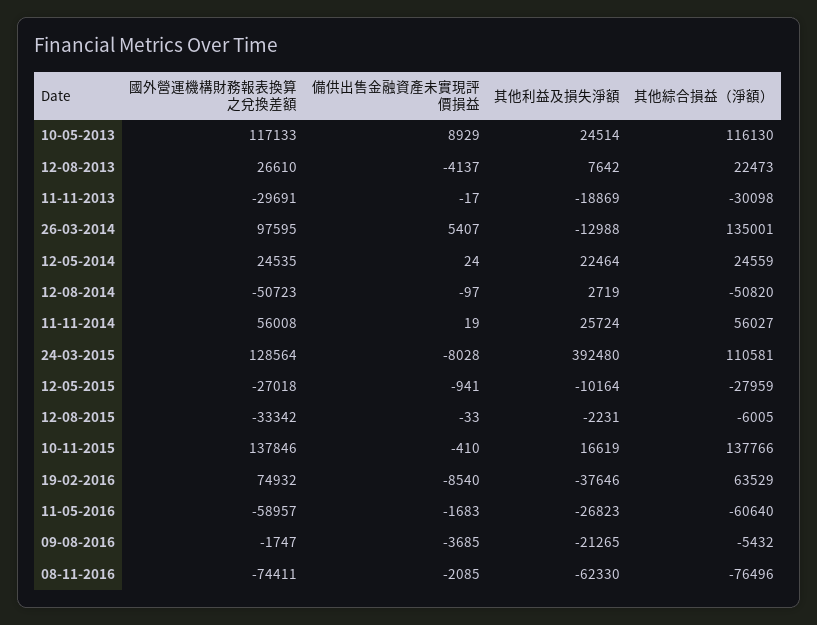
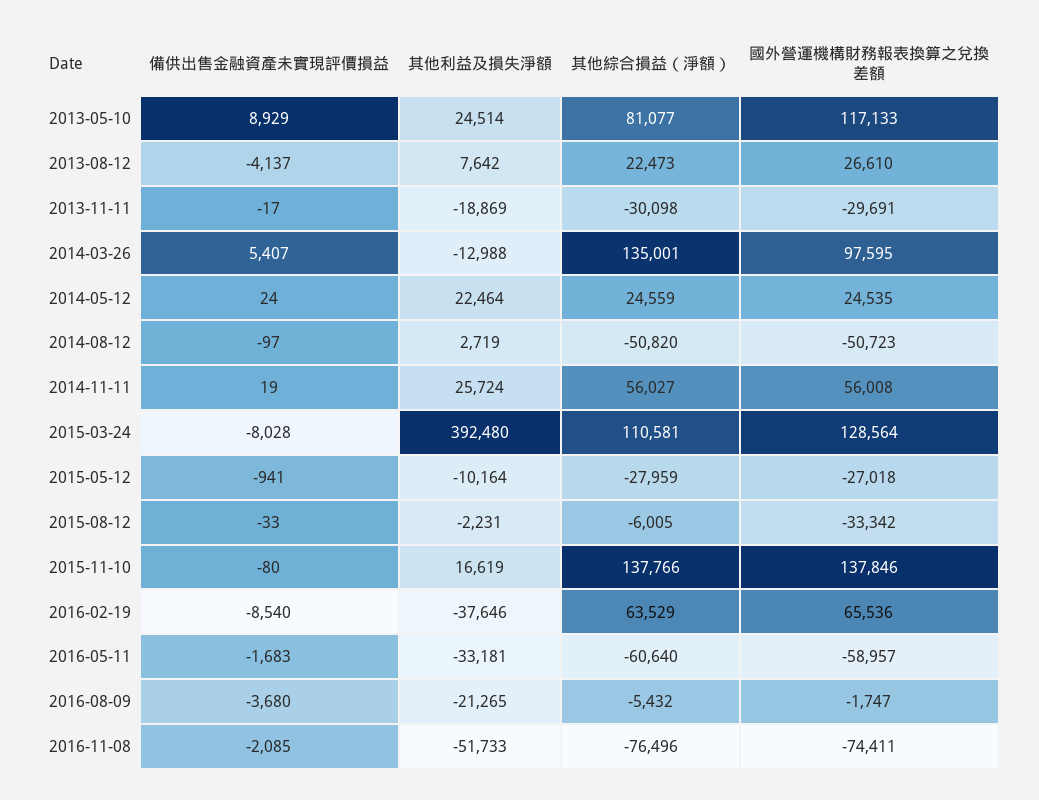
  {
    "國外營運機構財務報表換算之兌換差額": {
      "10-05-2013": 117133,
      "12-08-2013": 26610,
      "11-11-2013": -29691,
      "26-03-2014": 97595,
      "12-05-2014": 24535,
      "12-08-2014": -50723,
      "11-11-2014": 56008,
      "24-03-2015": 128564,
      "12-05-2015": -27018,
      "12-08-2015": -33342,
      "10-11-2015": 137846,
-     "19-02-2016": 74932,
+     "19-02-2016": 65536,
      "11-05-2016": -58957,
      "09-08-2016": -1747,
      "08-11-2016": -74411
    },
    "備供出售金融資產未實現評價損益": {
      "10-05-2013": 8929,
      "12-08-2013": -4137,
      "11-11-2013": -17,
      "26-03-2014": 5407,
      "12-05-2014": 24,
      "12-08-2014": -97,
      "11-11-2014": 19,
      "24-03-2015": -8028,
      "12-05-2015": -941,
      "12-08-2015": -33,
-     "10-11-2015": -410,
+     "10-11-2015": -80,
      "19-02-2016": -8540,
      "11-05-2016": -1683,
-     "09-08-2016": -3685,
+     "09-08-2016": -3680,
      "08-11-2016": -2085
    },
    "其他利益及損失淨額": {
      "10-05-2013": 24514,
      "12-08-2013": 7642,
      "11-11-2013": -18869,
      "26-03-2014": -12988,
      "12-05-2014": 22464,
      "12-08-2014": 2719,
      "11-11-2014": 25724,
      "24-03-2015": 392480,
      "12-05-2015": -10164,
      "12-08-2015": -2231,
      "10-11-2015": 16619,
      "19-02-2016": -37646,
-     "11-05-2016": -26823,
+     "11-05-2016": -33181,
      "09-08-2016": -21265,
-     "08-11-2016": -62330
+     "08-11-2016": -51733
    },
    "其他綜合損益（淨額）": {
-     "10-05-2013": 116130,
+     "10-05-2013": 81077,
      "12-08-2013": 22473,
      "11-11-2013": -30098,
      "26-03-2014": 135001,
      "12-05-2014": 24559,
      "12-08-2014": -50820,
      "11-11-2014": 56027,
      "24-03-2015": 110581,
      "12-05-2015": -27959,
      "12-08-2015": -6005,
      "10-11-2015": 137766,
      "19-02-2016": 63529,
      "11-05-2016": -60640,
      "09-08-2016": -5432,
      "08-11-2016": -76496
    }
  }

